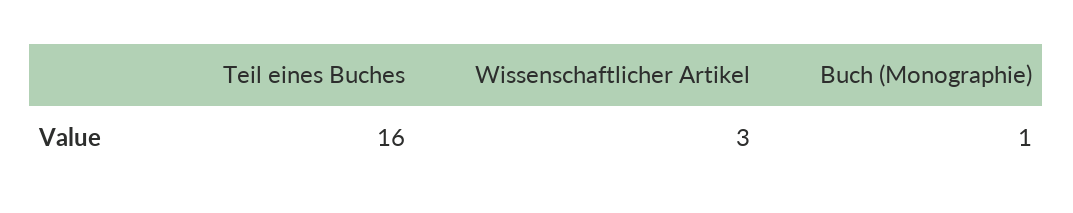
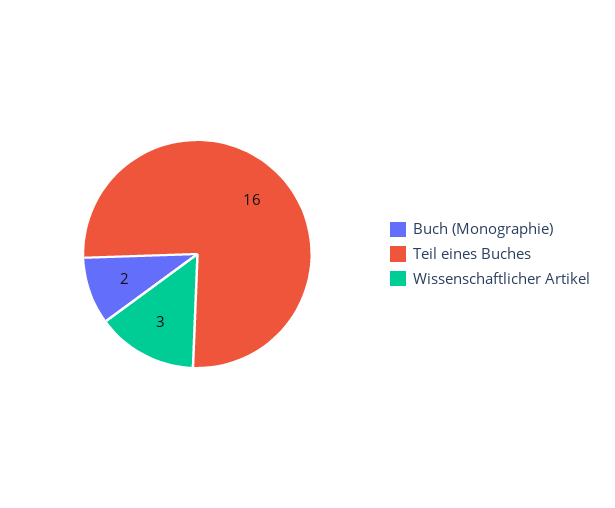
  {
    "Teil eines Buches": 16,
    "Wissenschaftlicher Artikel": 3,
-   "Buch (Monographie)": 1
+   "Buch (Monographie)": 2
  }

